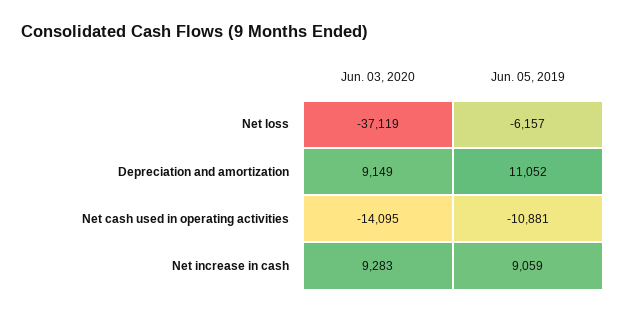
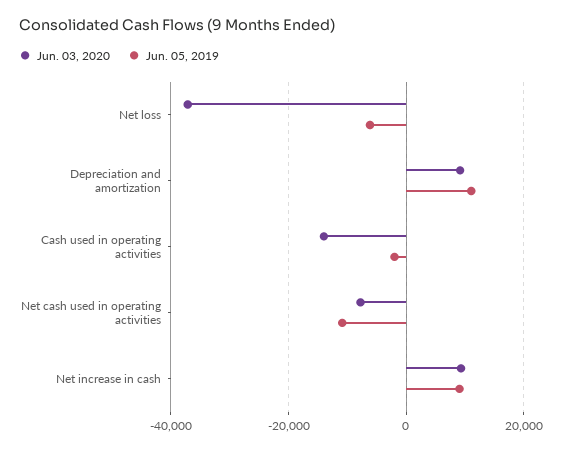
  {
    "Jun. 03, 2020": {
      "Net loss": -37119,
      "Depreciation and amortization": 9149,
-     "Net cash used in operating activities": -14095,
+     "Net cash used in operating activities": -8000,
-     "Net increase in cash": 9283
+     "Net increase in cash": 9283,
+     "Cash used in operating activities": -14000
    },
    "Jun. 05, 2019": {
      "Net loss": -6157,
      "Depreciation and amortization": 11052,
      "Net cash used in operating activities": -10881,
-     "Net increase in cash": 9059
+     "Net increase in cash": 9059,
+     "Cash used in operating activities": -2000
    }
  }

